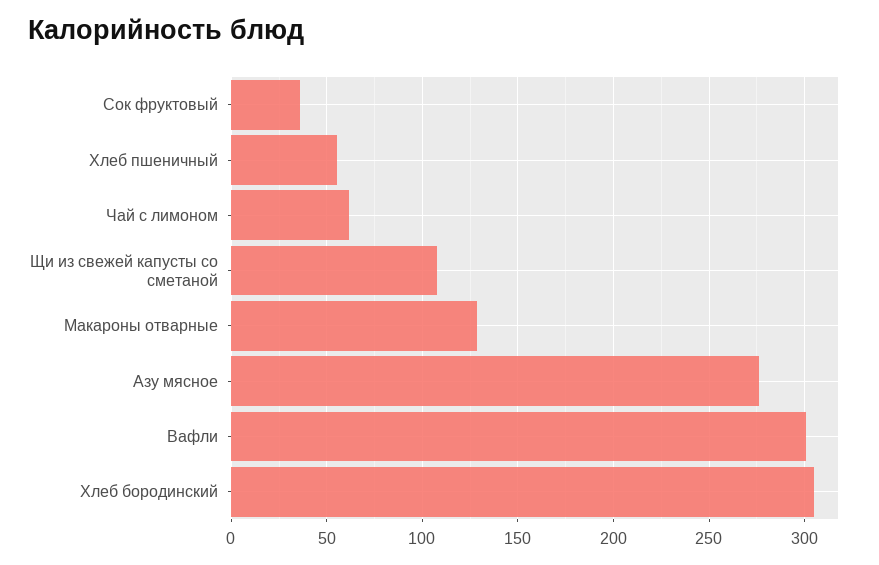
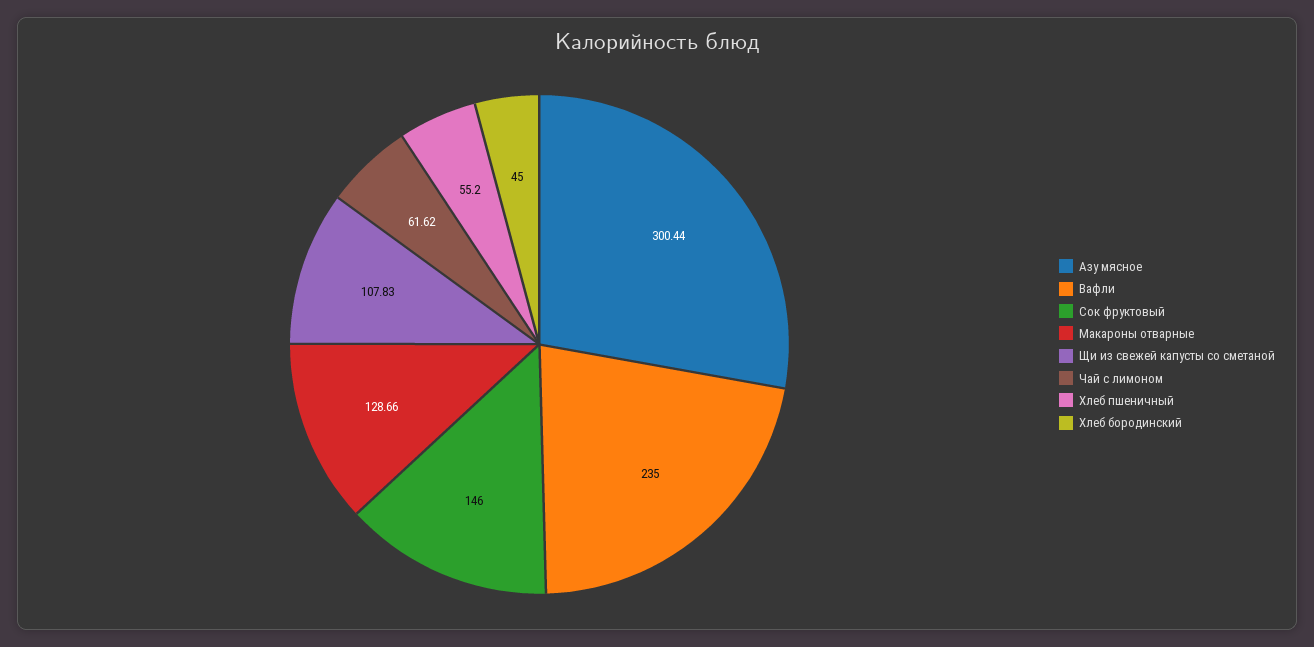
  {
-   "Сок фруктовый": 35,
+   "Сок фруктовый": 146,
    "Хлеб пшеничный": 55.2,
    "Чай с лимоном": 61.62,
    "Щи из свежей капусты со сметаной": 107.83,
    "Макароны отварные": 128.66,
-   "Азу мясное": 275,
+   "Азу мясное": 300.44,
-   "Вафли": 300,
+   "Вафли": 235,
-   "Хлеб бородинский": 305
+   "Хлеб бородинский": 45
  }

